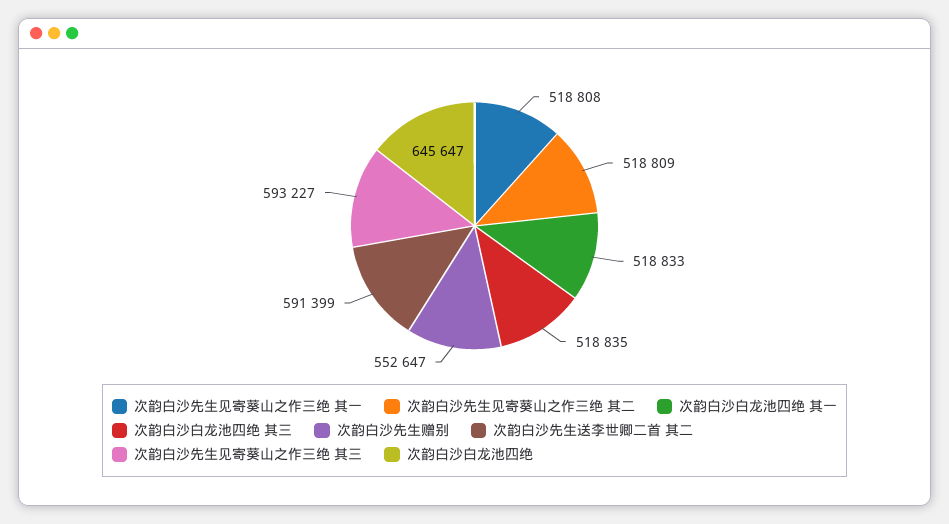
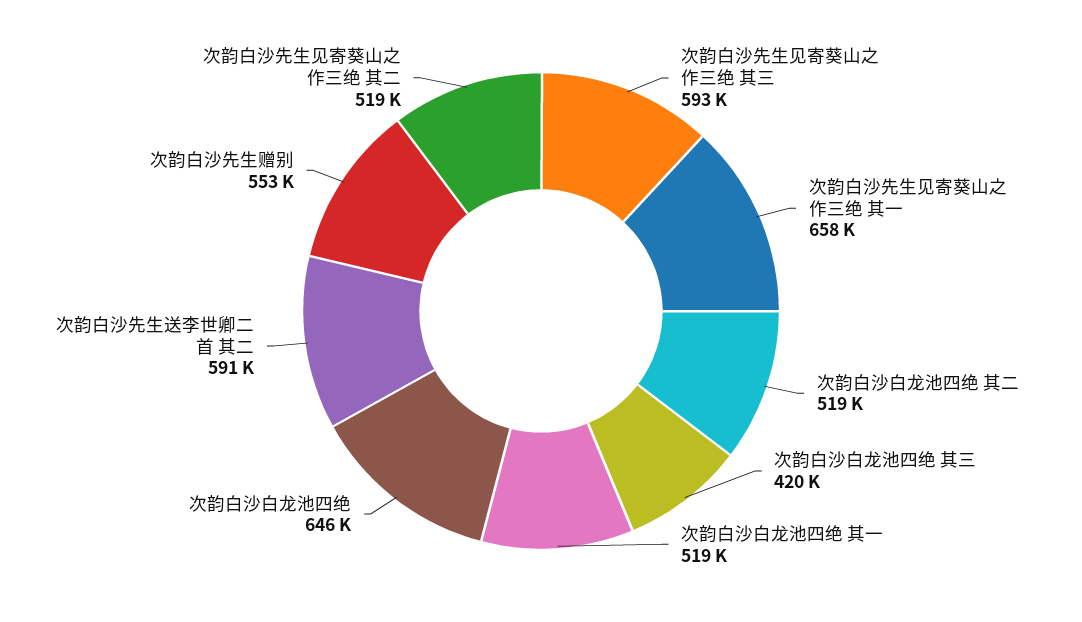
  {
-   "次韵白沙先生见寄葵山之作三绝 其一": 518808,
+   "次韵白沙先生见寄葵山之作三绝 其一": 658000,
    "次韵白沙先生见寄葵山之作三绝 其二": 518809,
    "次韵白沙白龙池四绝 其一": 518833,
-   "次韵白沙白龙池四绝 其三": 518835,
+   "次韵白沙白龙池四绝 其三": 420000,
    "次韵白沙先生赠别": 552647,
    "次韵白沙先生送李世卿二首 其二": 591399,
    "次韵白沙先生见寄葵山之作三绝 其三": 593227,
-   "次韵白沙白龙池四绝": 645647
+   "次韵白沙白龙池四绝": 645647,
+   "次韵白沙白龙池四绝 其二": 519000
  }

